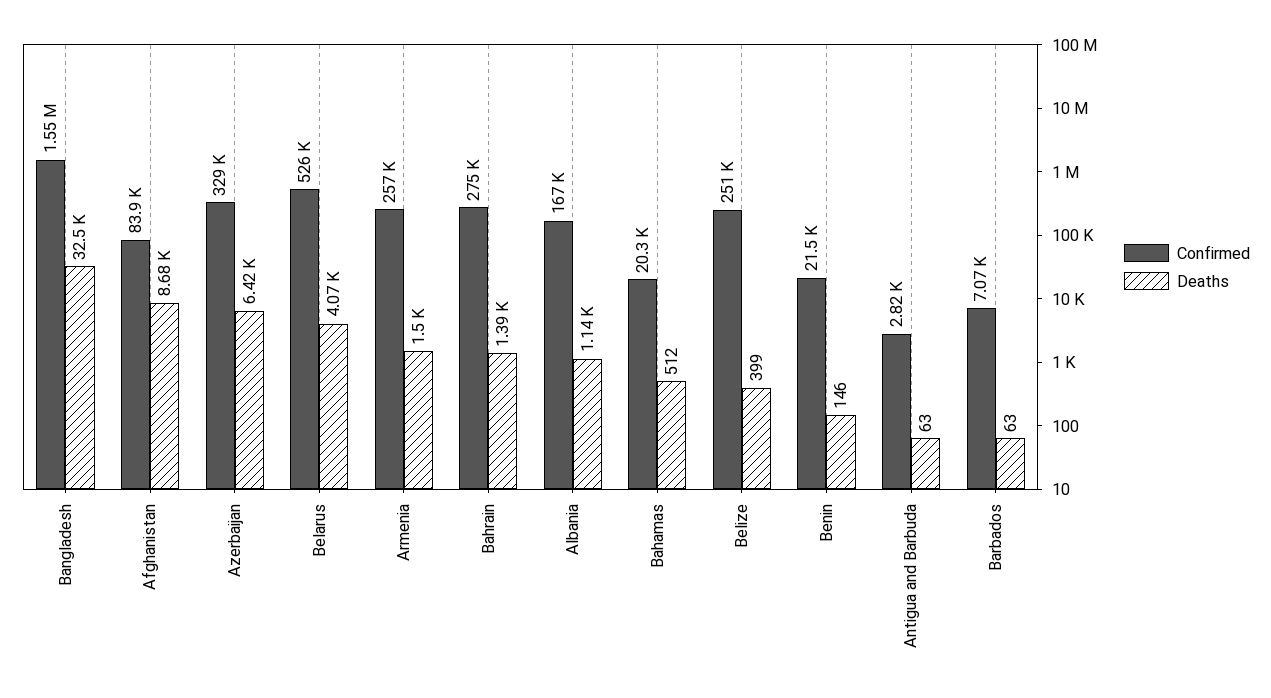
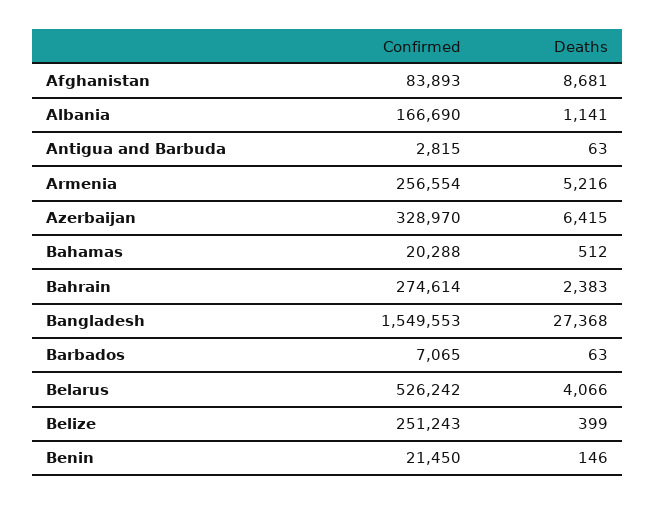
  {
    "Confirmed": {
      "Bangladesh": 1549553,
      "Afghanistan": 83893,
      "Azerbaijan": 328970,
      "Belarus": 526242,
      "Armenia": 256554,
      "Bahrain": 274614,
      "Albania": 166690,
      "Bahamas": 20288,
      "Belize": 251243,
      "Benin": 21450,
      "Antigua and Barbuda": 2815,
      "Barbados": 7065
    },
    "Deaths": {
-     "Bangladesh": 32500,
+     "Bangladesh": 27368,
      "Afghanistan": 8681,
      "Azerbaijan": 6415,
      "Belarus": 4066,
-     "Armenia": 1500,
+     "Armenia": 5216,
-     "Bahrain": 1390,
+     "Bahrain": 2383,
      "Albania": 1141,
      "Bahamas": 512,
      "Belize": 399,
      "Benin": 146,
      "Antigua and Barbuda": 63,
      "Barbados": 63
    }
  }

